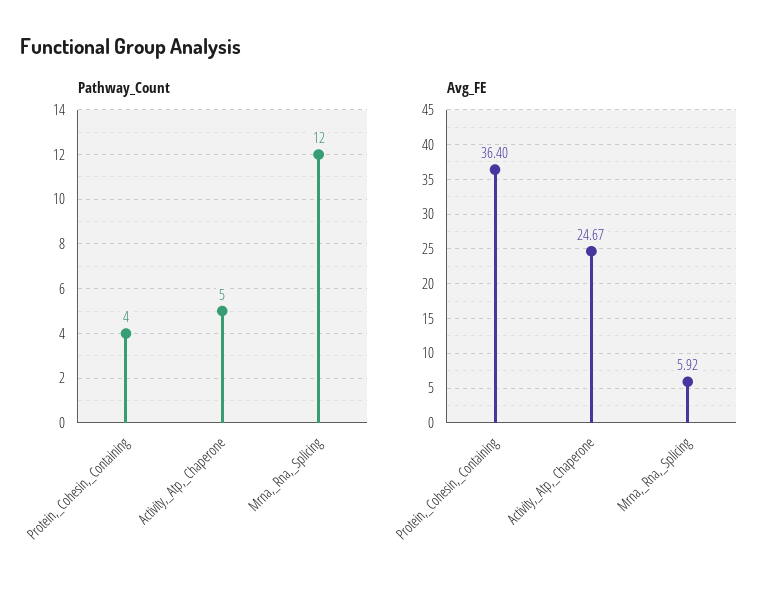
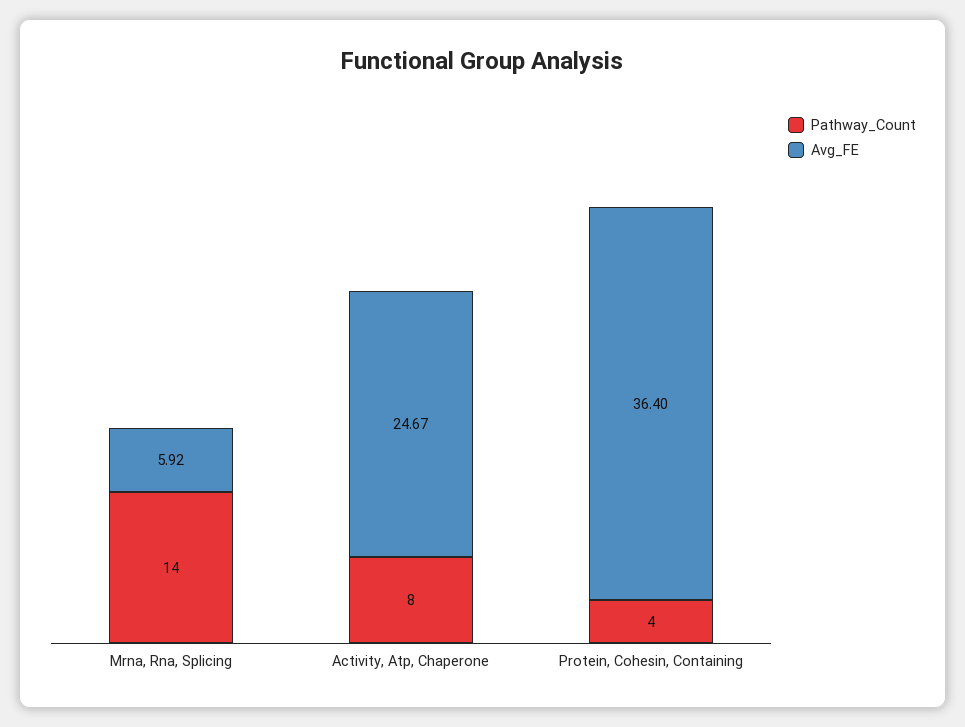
  {
    "Pathway_Count": {
      "Protein,_Cohesin,_Containing": 4,
-     "Activity,_Atp,_Chaperone": 5,
+     "Activity,_Atp,_Chaperone": 8,
-     "Mrna,_Rna,_Splicing": 12
+     "Mrna,_Rna,_Splicing": 14
    },
    "Avg_FE": {
      "Protein,_Cohesin,_Containing": 36.4,
      "Activity,_Atp,_Chaperone": 24.67,
      "Mrna,_Rna,_Splicing": 5.92
    }
  }

